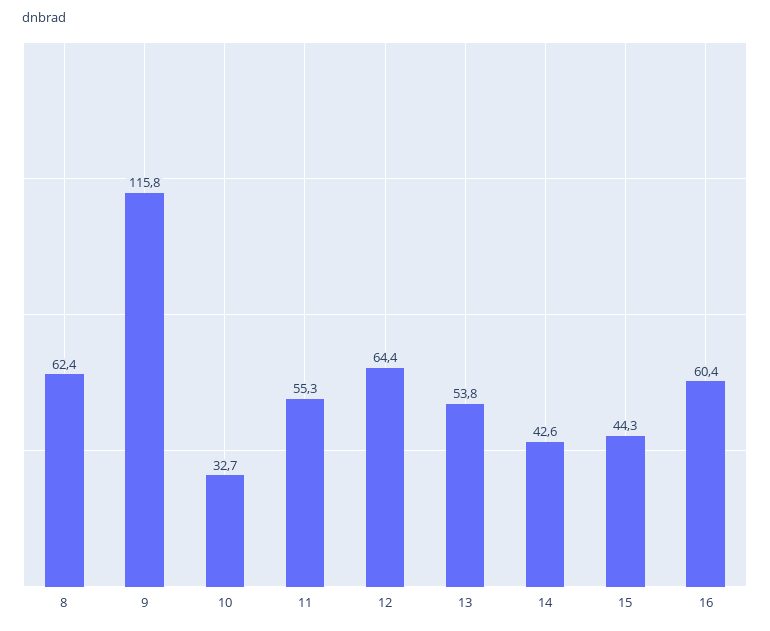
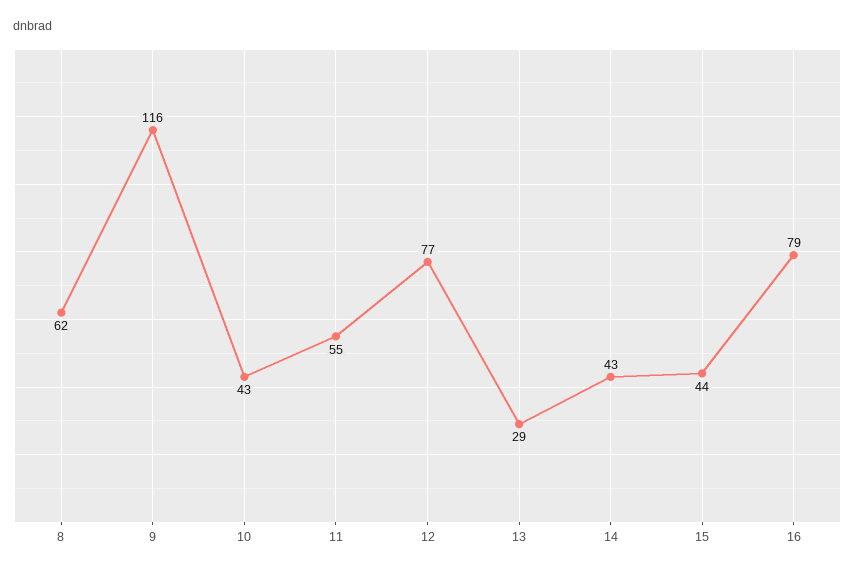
  {
    "8": 62.4,
    "9": 115.8,
-   "10": 32.7,
+   "10": 43,
    "11": 55.3,
-   "12": 64.4,
+   "12": 77,
-   "13": 53.8,
+   "13": 29,
    "14": 42.6,
    "15": 44.3,
-   "16": 60.4
+   "16": 79
  }

